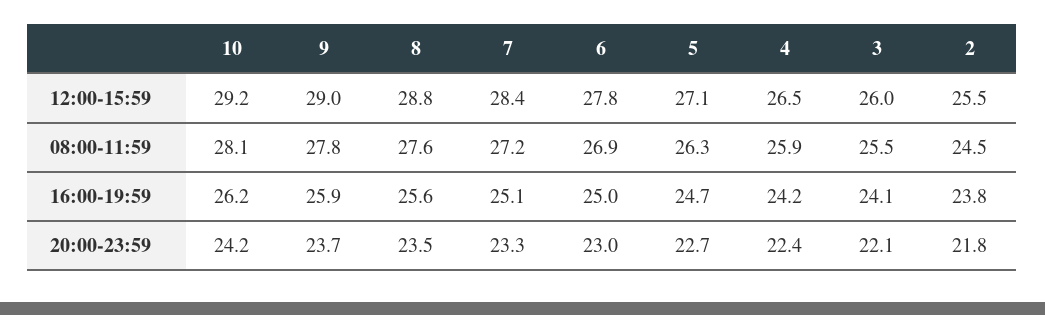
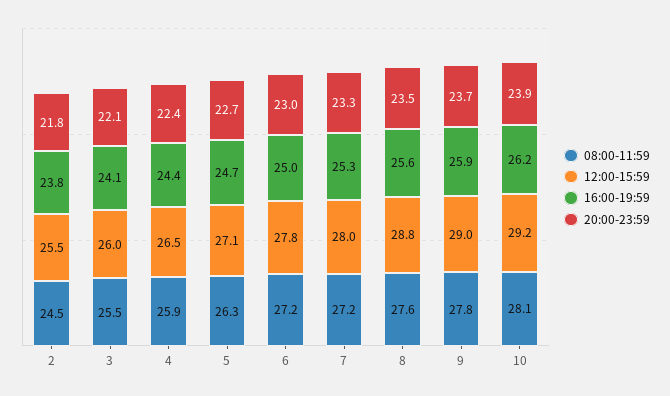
  {
    "12:00-15:59": {
      "10": 29.2,
      "9": 29,
      "8": 28.8,
-     "7": 28.4,
+     "7": 28,
      "6": 27.8,
      "5": 27.1,
      "4": 26.5,
      "3": 26,
      "2": 25.5
    },
    "08:00-11:59": {
      "10": 28.1,
      "9": 27.8,
      "8": 27.6,
      "7": 27.2,
-     "6": 26.9,
+     "6": 27.2,
      "5": 26.3,
      "4": 25.9,
      "3": 25.5,
      "2": 24.5
    },
    "16:00-19:59": {
      "10": 26.2,
      "9": 25.9,
      "8": 25.6,
-     "7": 25.1,
+     "7": 25.3,
      "6": 25,
      "5": 24.7,
-     "4": 24.2,
+     "4": 24.4,
      "3": 24.1,
      "2": 23.8
    },
    "20:00-23:59": {
-     "10": 24.2,
+     "10": 23.9,
      "9": 23.7,
      "8": 23.5,
      "7": 23.3,
      "6": 23,
      "5": 22.7,
      "4": 22.4,
      "3": 22.1,
      "2": 21.8
    }
  }

